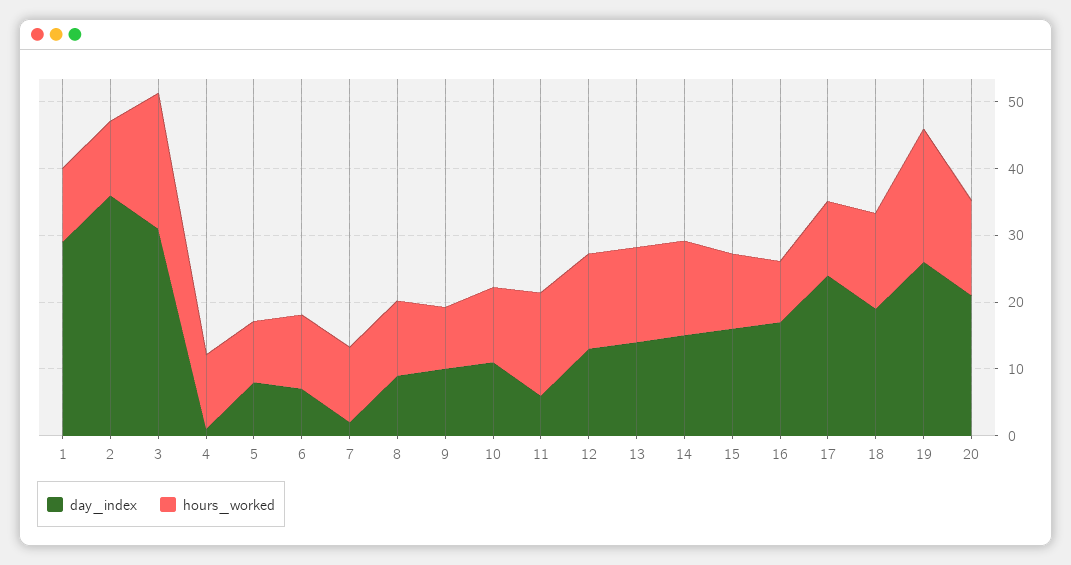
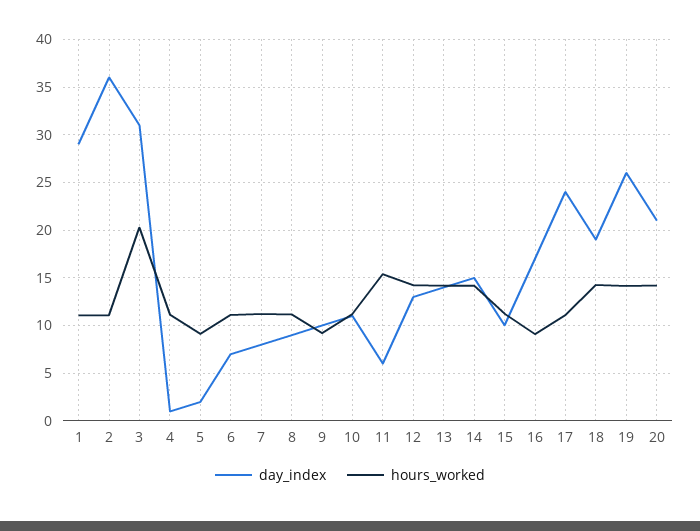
  {
    "day_index": {
      "1": 29,
      "2": 36,
      "3": 31,
      "4": 1,
-     "5": 8,
+     "5": 2,
      "6": 7,
-     "7": 2,
+     "7": 8,
      "8": 9,
      "9": 10,
      "10": 11,
      "11": 6,
      "12": 13,
      "13": 14,
      "14": 15,
-     "15": 16,
+     "15": 10,
      "16": 17,
      "17": 24,
      "18": 19,
      "19": 26,
      "20": 21
    },
    "hours_worked": {
      "1": 11,
      "2": 11,
      "3": 20,
      "4": 11,
      "5": 9,
      "6": 11,
      "7": 11,
      "8": 11,
      "9": 9,
      "10": 11,
      "11": 15,
      "12": 14,
      "13": 14,
      "14": 14,
      "15": 11,
      "16": 9,
      "17": 11,
      "18": 14,
-     "19": 20,
+     "19": 14,
      "20": 14
    }
  }

